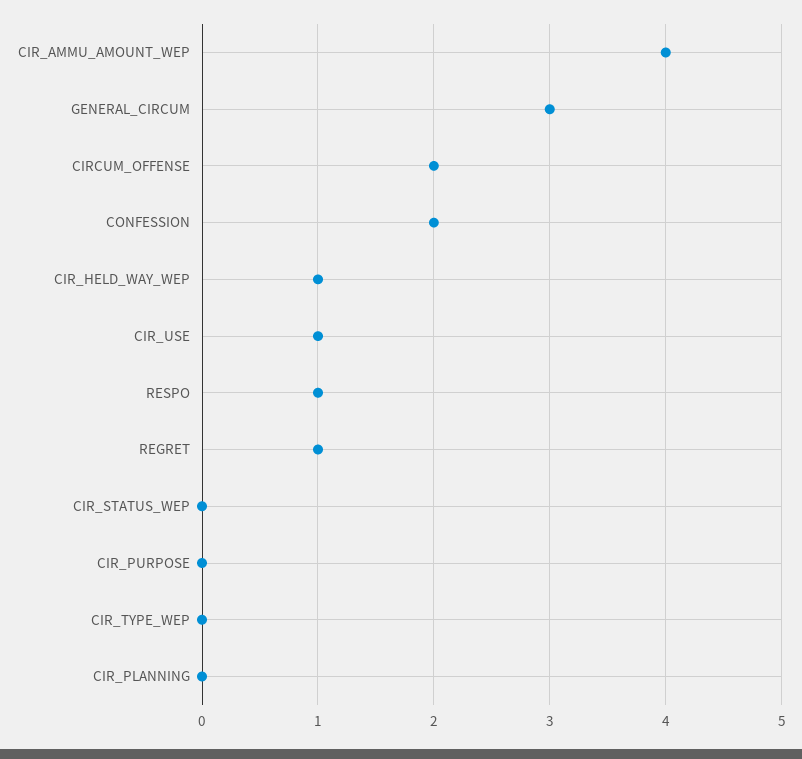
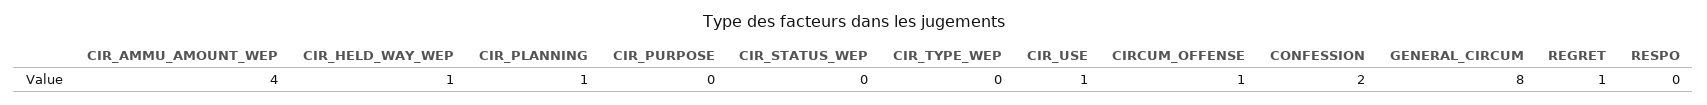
  {
    "CIR_AMMU_AMOUNT_WEP": 4,
-   "GENERAL_CIRCUM": 3,
+   "GENERAL_CIRCUM": 8,
-   "CIRCUM_OFFENSE": 2,
+   "CIRCUM_OFFENSE": 1,
    "CONFESSION": 2,
    "CIR_HELD_WAY_WEP": 1,
    "CIR_USE": 1,
-   "RESPO": 1,
+   "RESPO": 0,
    "REGRET": 1,
    "CIR_STATUS_WEP": 0,
    "CIR_PURPOSE": 0,
    "CIR_TYPE_WEP": 0,
-   "CIR_PLANNING": 0
+   "CIR_PLANNING": 1
  }

